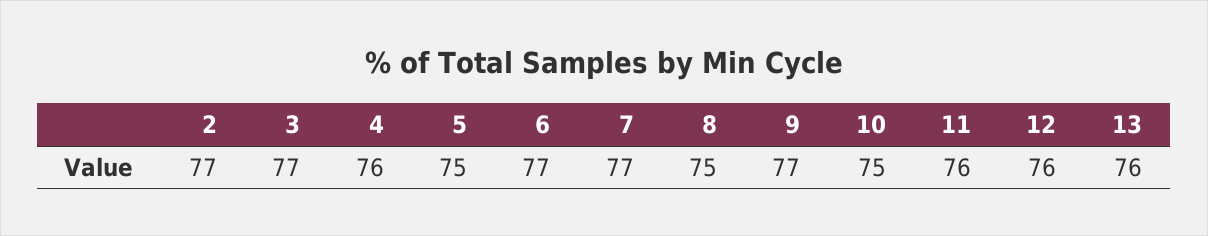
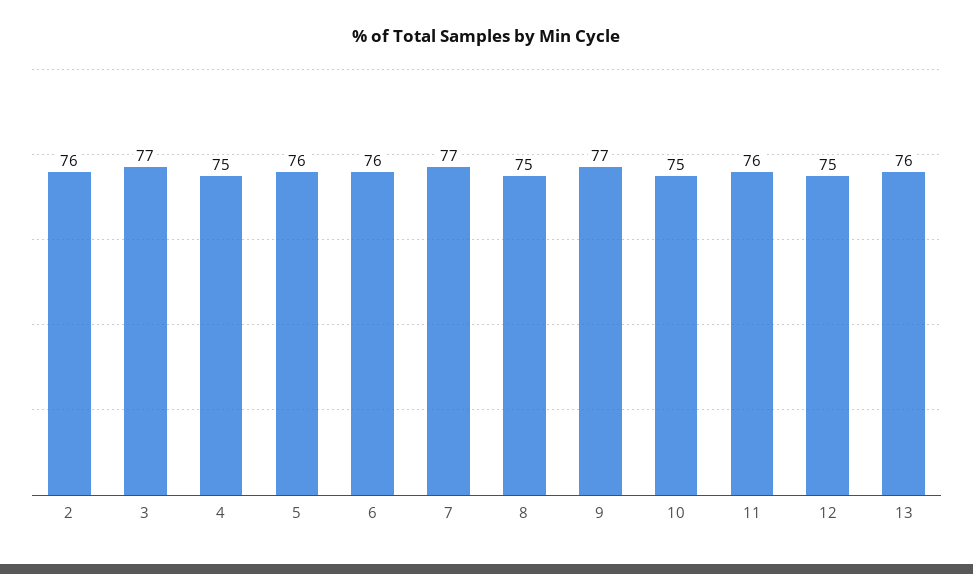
  {
-   "2": 77,
+   "2": 76,
    "3": 77,
-   "4": 76,
+   "4": 75,
-   "5": 75,
+   "5": 76,
-   "6": 77,
+   "6": 76,
    "7": 77,
    "8": 75,
    "9": 77,
    "10": 75,
    "11": 76,
-   "12": 76,
+   "12": 75,
    "13": 76
  }

